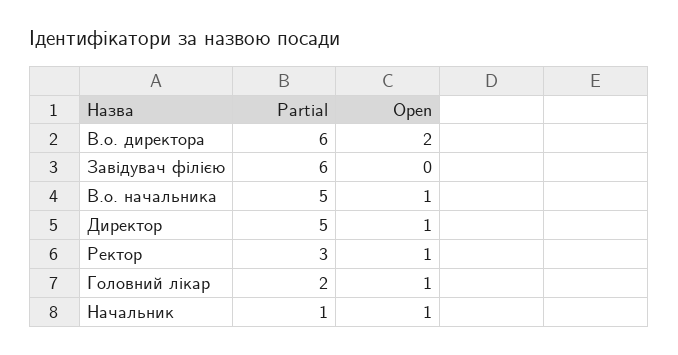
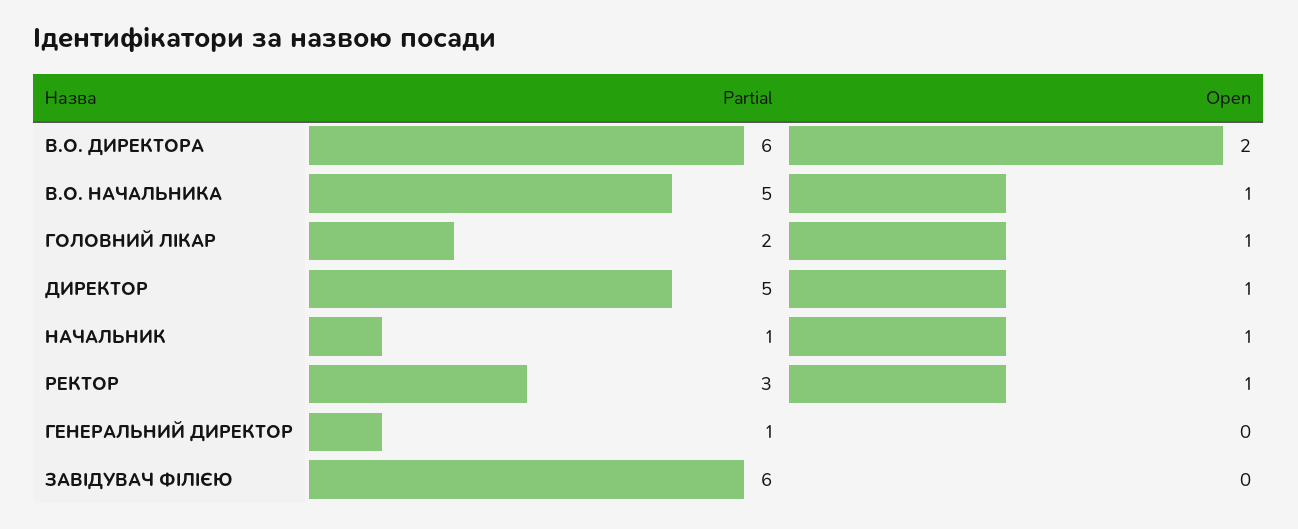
  {
    "Partial": {
      "В.о. директора": 6,
      "Завідувач філією": 6,
      "В.о. начальника": 5,
      "Директор": 5,
      "Ректор": 3,
      "Головний лікар": 2,
-     "Начальник": 1
+     "Начальник": 1,
+     "ГЕНЕРАЛЬНИЙ ДИРЕКТОР": 1
    },
    "Open": {
      "В.о. директора": 2,
      "Завідувач філією": 0,
      "В.о. начальника": 1,
      "Директор": 1,
      "Ректор": 1,
      "Головний лікар": 1,
-     "Начальник": 1
+     "Начальник": 1,
+     "ГЕНЕРАЛЬНИЙ ДИРЕКТОР": 0
    }
  }

